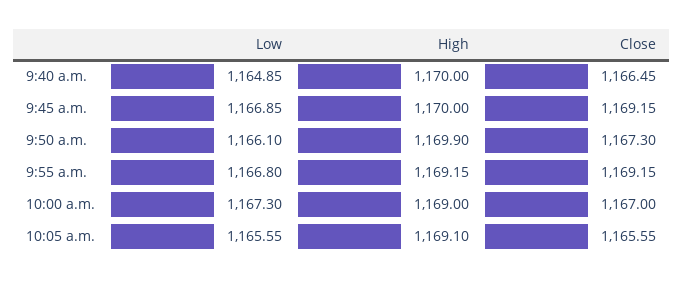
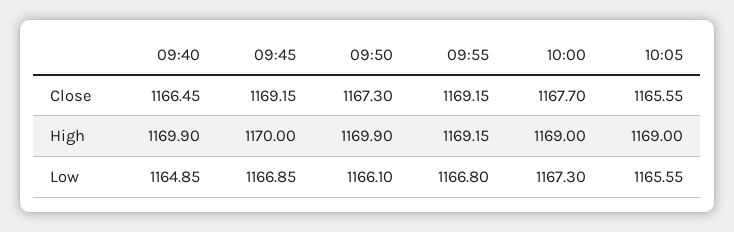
  {
    "Low": {
      "9:40 a.m.": 1164.85,
      "9:45 a.m.": 1166.85,
      "9:50 a.m.": 1166.1,
      "9:55 a.m.": 1166.8,
      "10:00 a.m.": 1167.3,
      "10:05 a.m.": 1165.55
    },
    "High": {
-     "9:40 a.m.": 1170,
+     "9:40 a.m.": 1169.9,
      "9:45 a.m.": 1170,
      "9:50 a.m.": 1169.9,
      "9:55 a.m.": 1169.15,
      "10:00 a.m.": 1169,
-     "10:05 a.m.": 1169.1
+     "10:05 a.m.": 1169
    },
    "Close": {
      "9:40 a.m.": 1166.45,
      "9:45 a.m.": 1169.15,
      "9:50 a.m.": 1167.3,
      "9:55 a.m.": 1169.15,
-     "10:00 a.m.": 1167,
+     "10:00 a.m.": 1167.7,
      "10:05 a.m.": 1165.55
    }
  }

